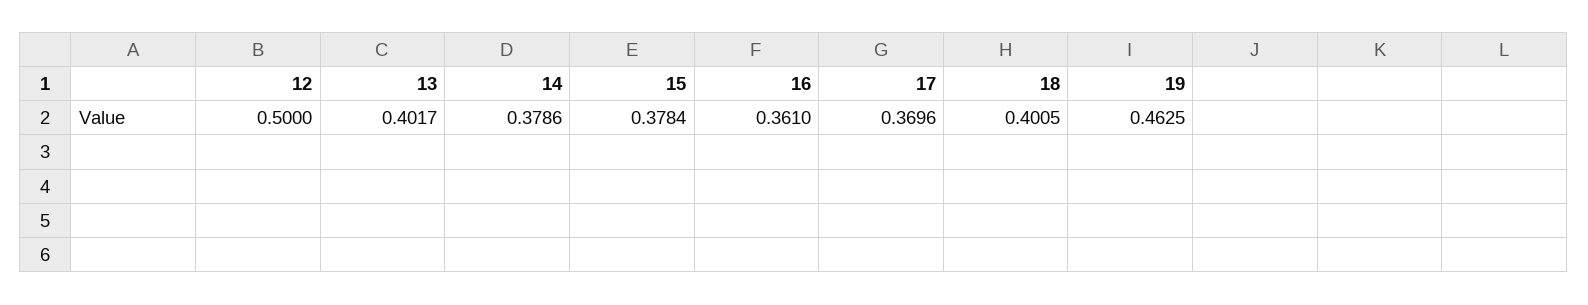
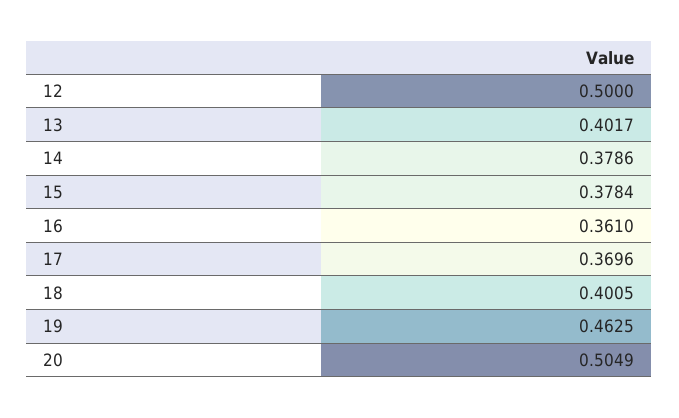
  {
    "12": 0.5,
    "13": 0.4017,
    "14": 0.3786,
    "15": 0.3784,
    "16": 0.361,
    "17": 0.3696,
    "18": 0.4005,
-   "19": 0.4625
+   "19": 0.4625,
+   "20": 0.5049
  }

